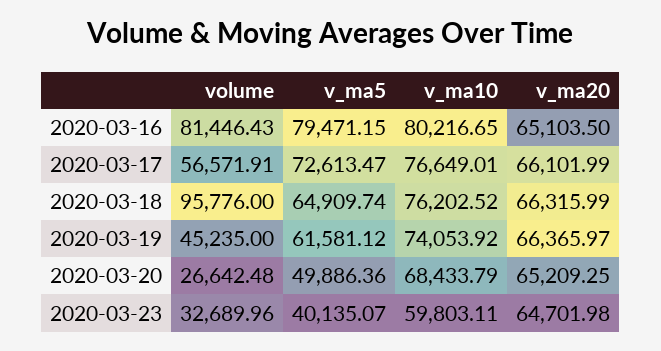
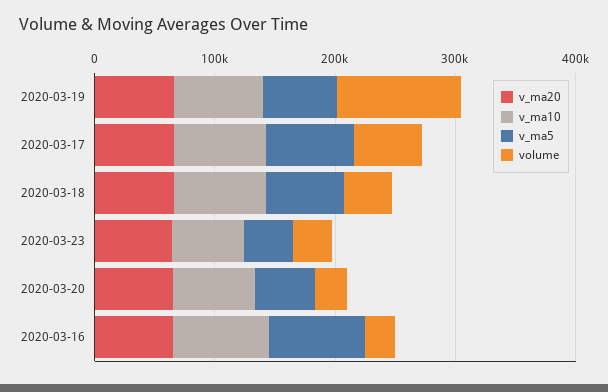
  {
    "volume": {
-     "2020-03-16": 81446.43,
+     "2020-03-16": 20000,
      "2020-03-17": 56571.91,
-     "2020-03-18": 95776,
+     "2020-03-18": 40000,
-     "2020-03-19": 45235,
+     "2020-03-19": 100000,
      "2020-03-20": 26642.48,
      "2020-03-23": 32689.96
    },
    "v_ma5": {
      "2020-03-16": 79471.15,
      "2020-03-17": 72613.47,
      "2020-03-18": 64909.74,
      "2020-03-19": 61581.12,
      "2020-03-20": 49886.36,
      "2020-03-23": 40135.07
    },
    "v_ma10": {
      "2020-03-16": 80216.65,
      "2020-03-17": 76649.01,
      "2020-03-18": 76202.52,
      "2020-03-19": 74053.92,
      "2020-03-20": 68433.79,
      "2020-03-23": 59803.11
    },
    "v_ma20": {
      "2020-03-16": 65103.5,
      "2020-03-17": 66101.99,
      "2020-03-18": 66315.99,
      "2020-03-19": 66365.97,
      "2020-03-20": 65209.25,
      "2020-03-23": 64701.98
    }
  }

